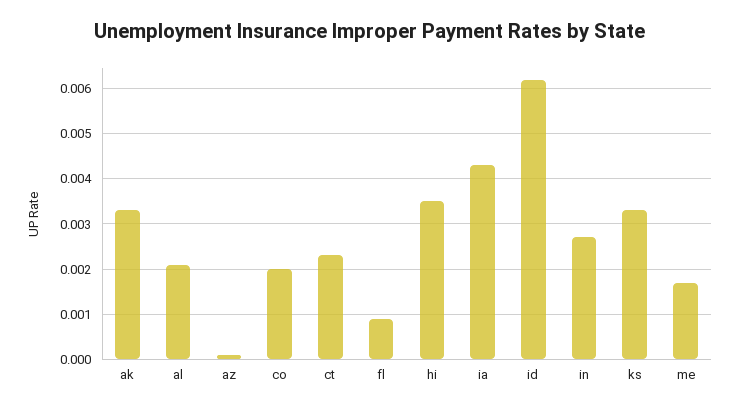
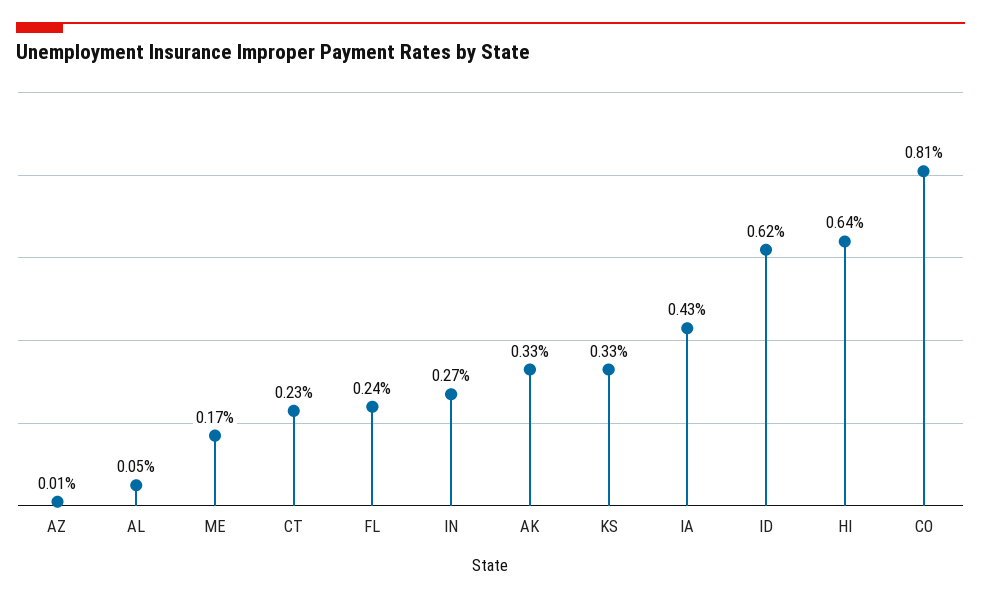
  {
    "ak": 0.0033,
-   "al": 0.002,
+   "al": 0.0005,
    "az": 0.0001,
-   "co": 0.002,
+   "co": 0.0081,
    "ct": 0.0023,
-   "fl": 0.001,
+   "fl": 0.0024,
-   "hi": 0.0035,
+   "hi": 0.0064,
    "ia": 0.0043,
    "id": 0.0062,
    "in": 0.0027,
    "ks": 0.0033,
    "me": 0.0017
  }

